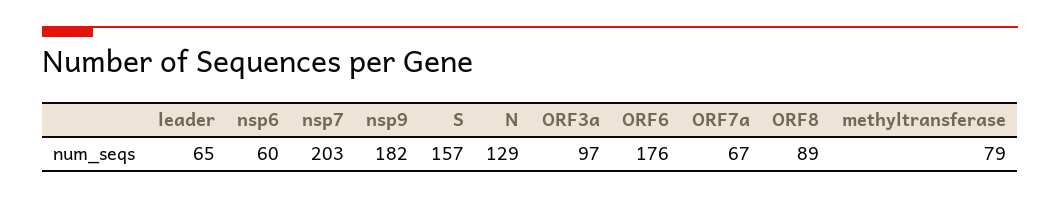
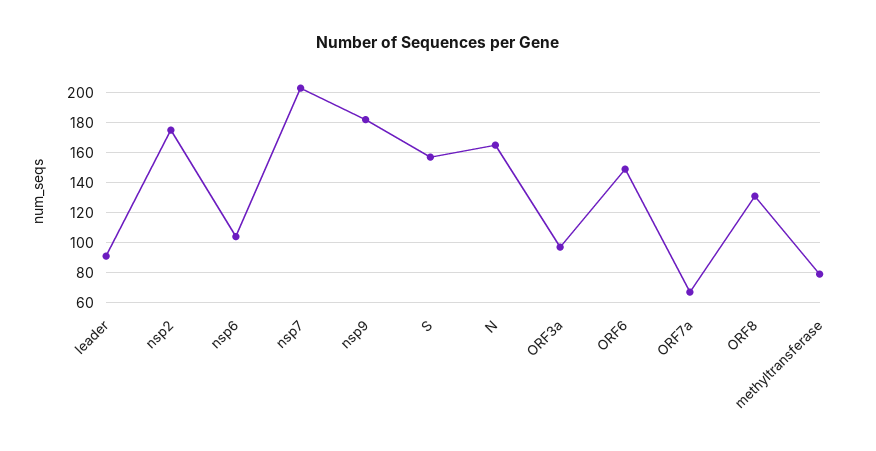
  {
-   "leader": 65,
+   "leader": 90,
-   "nsp6": 60,
+   "nsp6": 105,
    "nsp7": 203,
    "nsp9": 182,
    "S": 157,
-   "N": 129,
+   "N": 165,
    "ORF3a": 97,
-   "ORF6": 176,
+   "ORF6": 150,
    "ORF7a": 67,
-   "ORF8": 89,
+   "ORF8": 130,
-   "methyltransferase": 79
+   "methyltransferase": 79,
+   "nsp2": 175
  }

